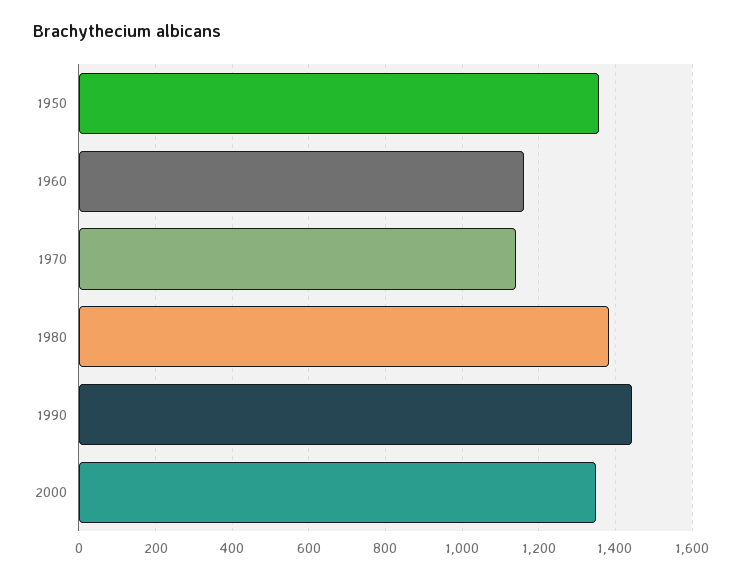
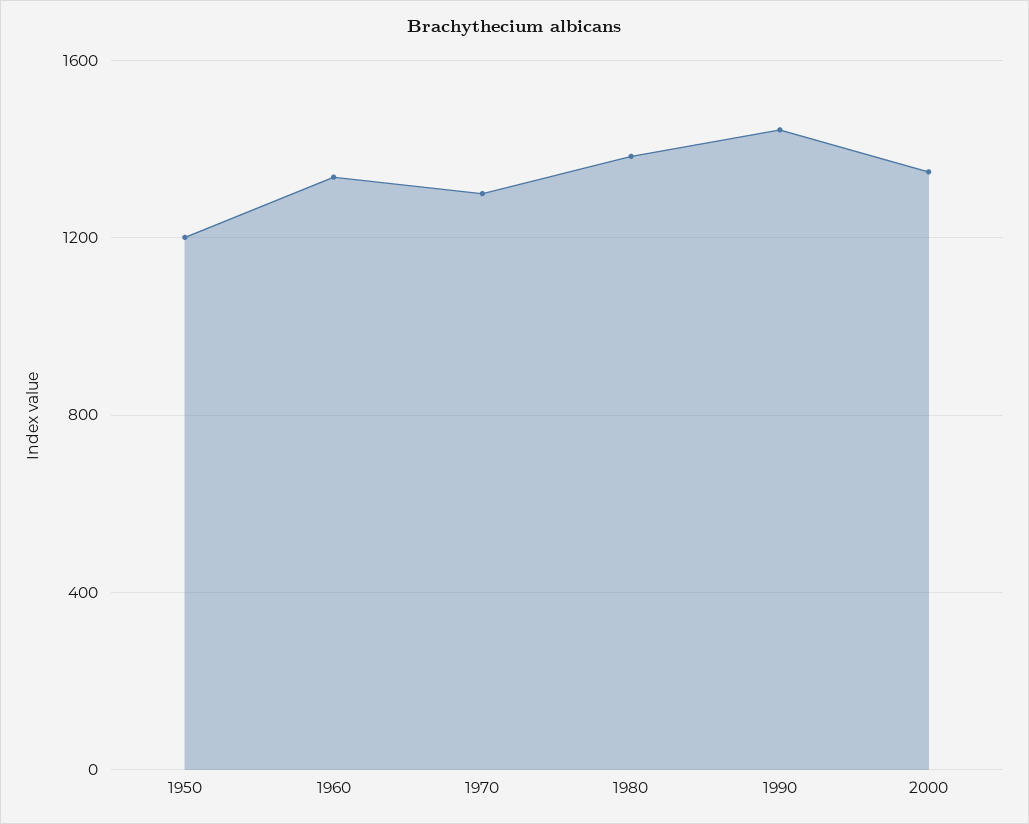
  {
-   "1950": 1360,
+   "1950": 1200,
-   "1960": 1160,
+   "1960": 1350,
-   "1970": 1140,
+   "1970": 1300,
    "1980": 1380,
    "1990": 1440,
    "2000": 1340
  }

